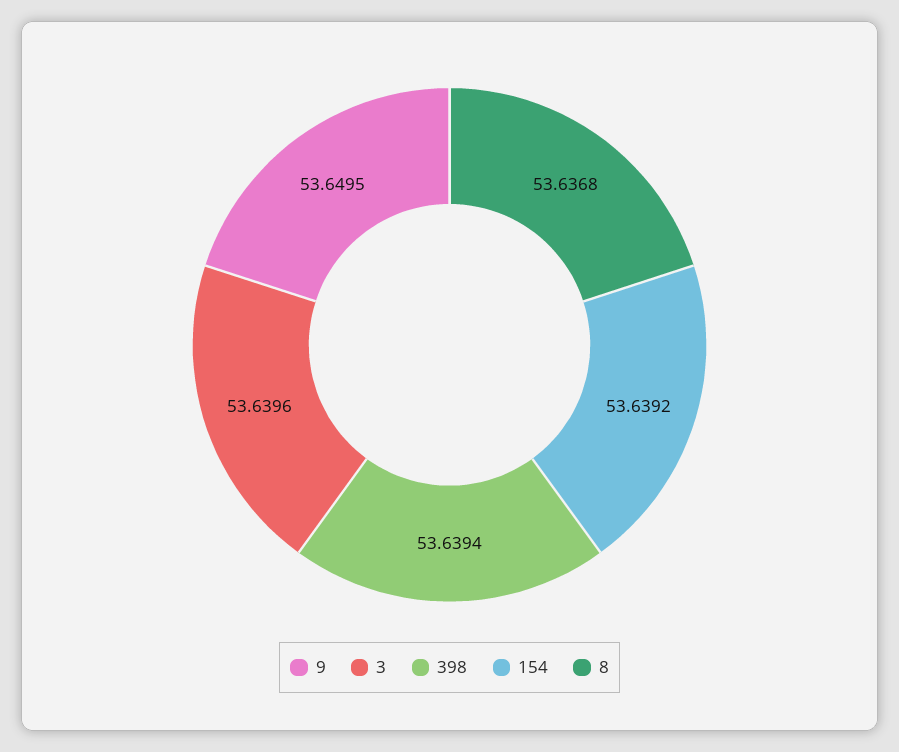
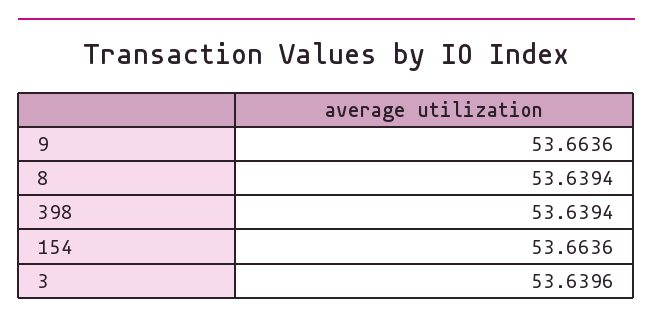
  {
-   "9": 53.6495,
+   "9": 53.6636,
    "3": 53.6396,
    "398": 53.6394,
-   "154": 53.6392,
+   "154": 53.6636,
-   "8": 53.6368
+   "8": 53.6394
  }

